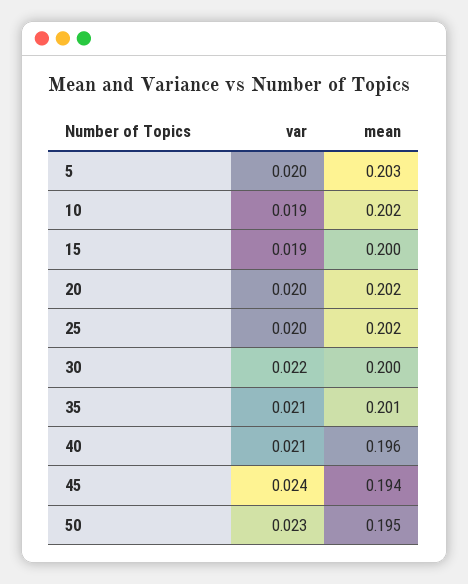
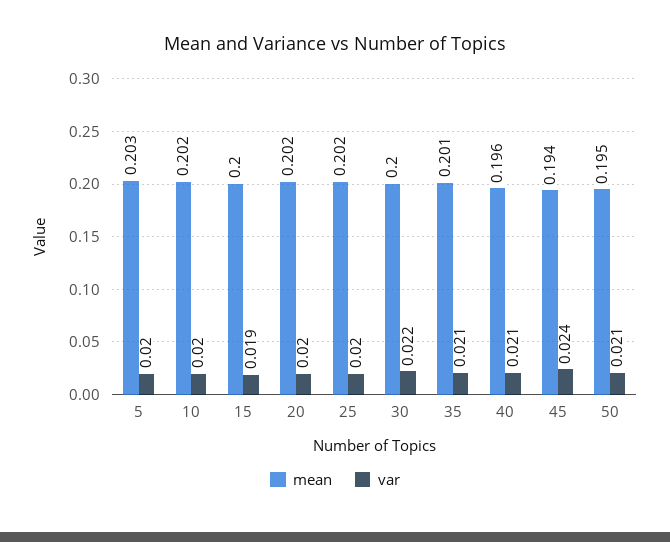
  {
    "var": {
      "5": 0.02,
-     "10": 0.019,
+     "10": 0.02,
      "15": 0.019,
      "20": 0.02,
      "25": 0.02,
      "30": 0.022,
      "35": 0.021,
      "40": 0.021,
      "45": 0.024,
-     "50": 0.023
+     "50": 0.021
    },
    "mean": {
      "5": 0.203,
      "10": 0.202,
      "15": 0.2,
      "20": 0.202,
      "25": 0.202,
      "30": 0.2,
      "35": 0.201,
      "40": 0.196,
      "45": 0.194,
      "50": 0.195
    }
  }

